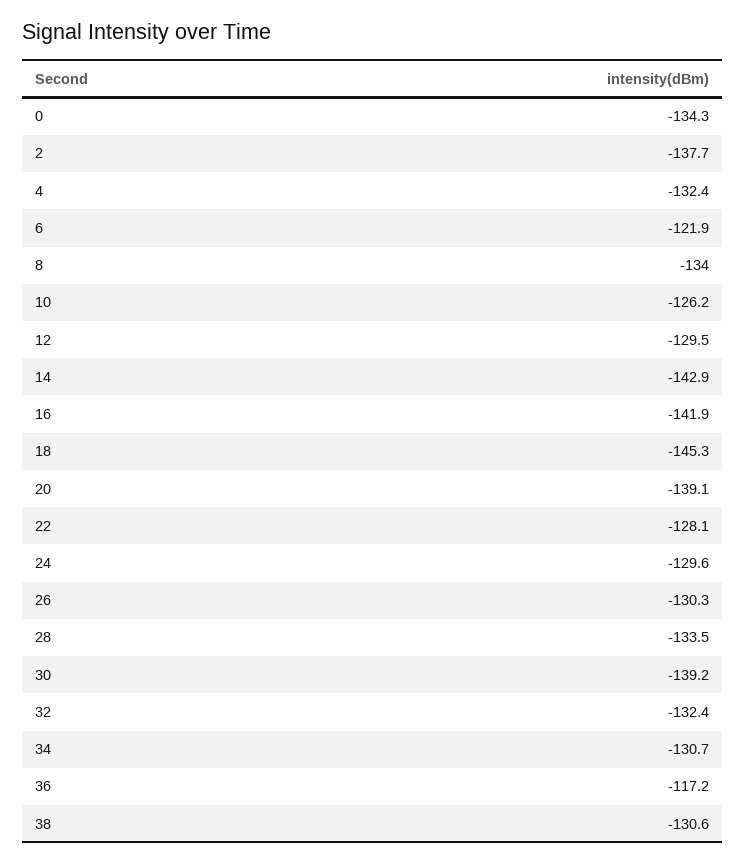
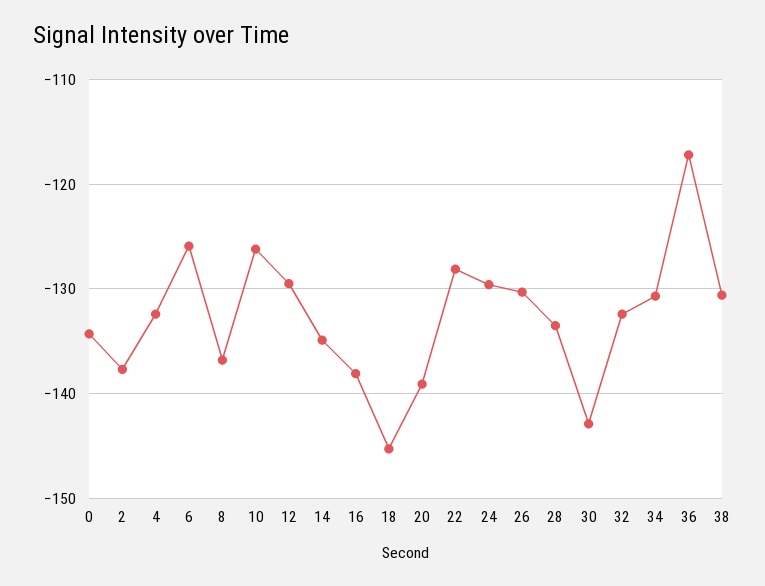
  {
    "0": -134.3,
    "2": -137.7,
    "4": -132.4,
-   "6": -121.9,
+   "6": -126,
-   "8": -134,
+   "8": -137,
    "10": -126.2,
    "12": -129.5,
-   "14": -142.9,
+   "14": -135,
-   "16": -141.9,
+   "16": -138,
    "18": -145.3,
    "20": -139.1,
    "22": -128.1,
    "24": -129.6,
    "26": -130.3,
    "28": -133.5,
-   "30": -139.2,
+   "30": -143,
    "32": -132.4,
    "34": -130.7,
    "36": -117.2,
    "38": -130.6
  }

